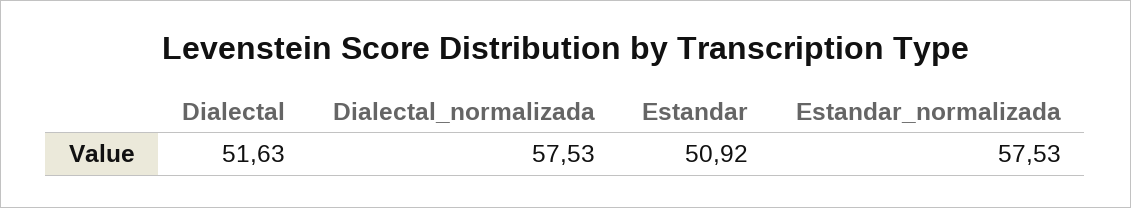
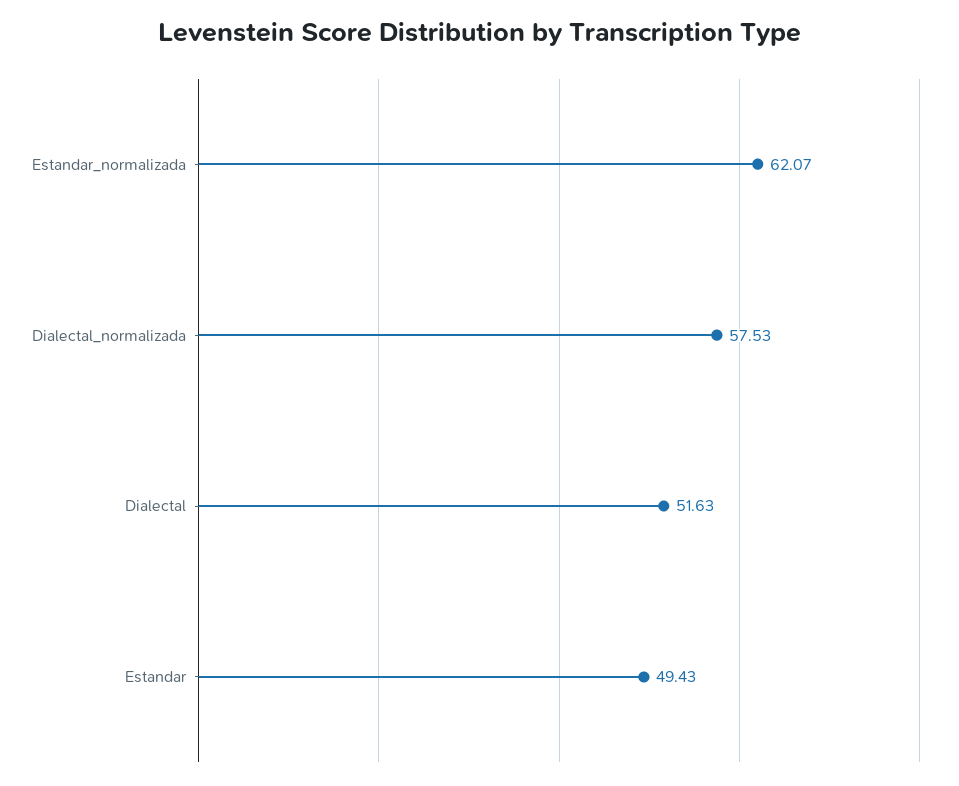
  {
    "Dialectal": 51.63,
    "Dialectal_normalizada": 57.53,
-   "Estandar": 50.92,
+   "Estandar": 49.43,
-   "Estandar_normalizada": 57.53
+   "Estandar_normalizada": 62.07
  }

